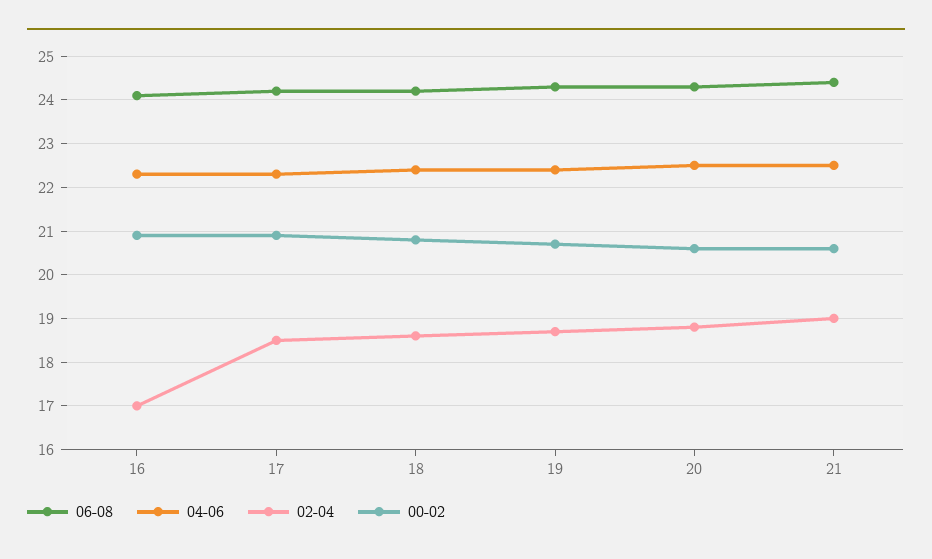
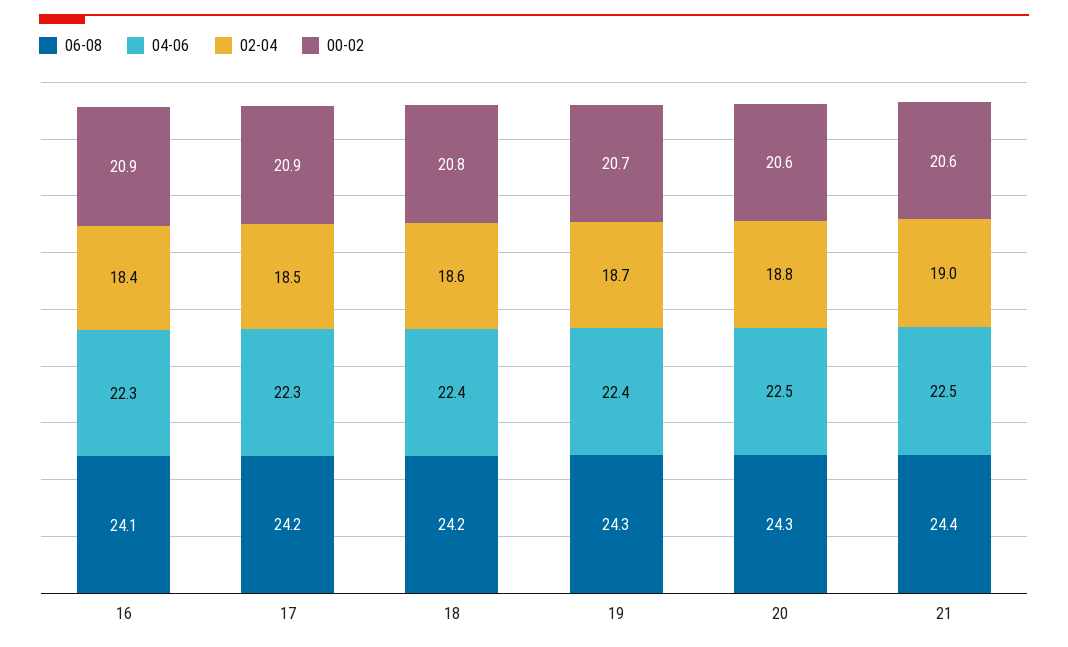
  {
    "06-08": {
      "16": 24.1,
      "17": 24.2,
      "18": 24.2,
      "19": 24.3,
      "20": 24.3,
      "21": 24.4
    },
    "04-06": {
      "16": 22.3,
      "17": 22.3,
      "18": 22.4,
      "19": 22.4,
      "20": 22.5,
      "21": 22.5
    },
    "02-04": {
-     "16": 17,
+     "16": 18.4,
      "17": 18.5,
      "18": 18.6,
      "19": 18.7,
      "20": 18.8,
      "21": 19
    },
    "00-02": {
      "16": 20.9,
      "17": 20.9,
      "18": 20.8,
      "19": 20.7,
      "20": 20.6,
      "21": 20.6
    }
  }

